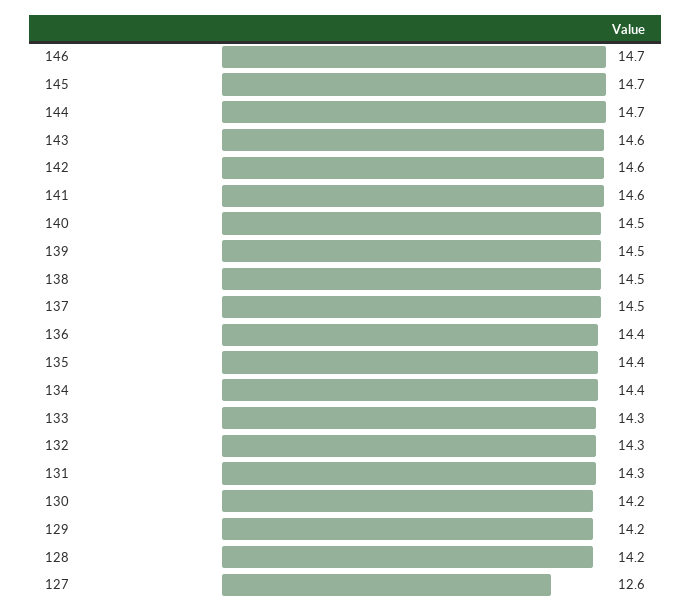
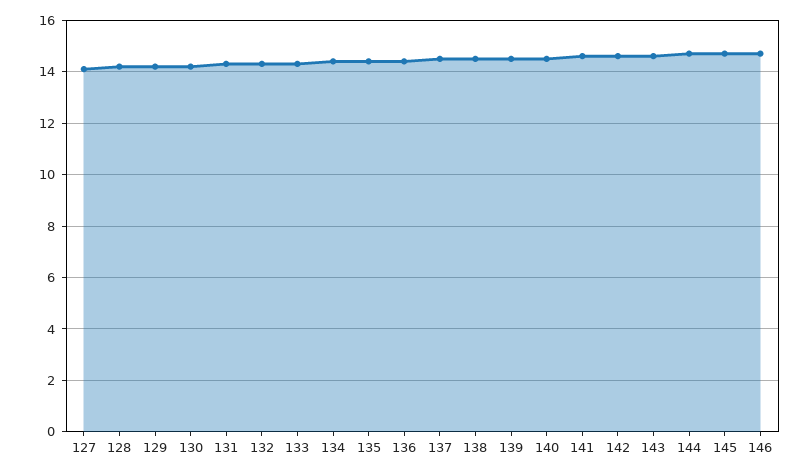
  {
    "146": 14.7,
    "145": 14.7,
    "144": 14.7,
    "143": 14.6,
    "142": 14.6,
    "141": 14.6,
    "140": 14.5,
    "139": 14.5,
    "138": 14.5,
    "137": 14.5,
    "136": 14.4,
    "135": 14.4,
    "134": 14.4,
    "133": 14.3,
    "132": 14.3,
    "131": 14.3,
    "130": 14.2,
    "129": 14.2,
    "128": 14.2,
-   "127": 12.6
+   "127": 14
  }

